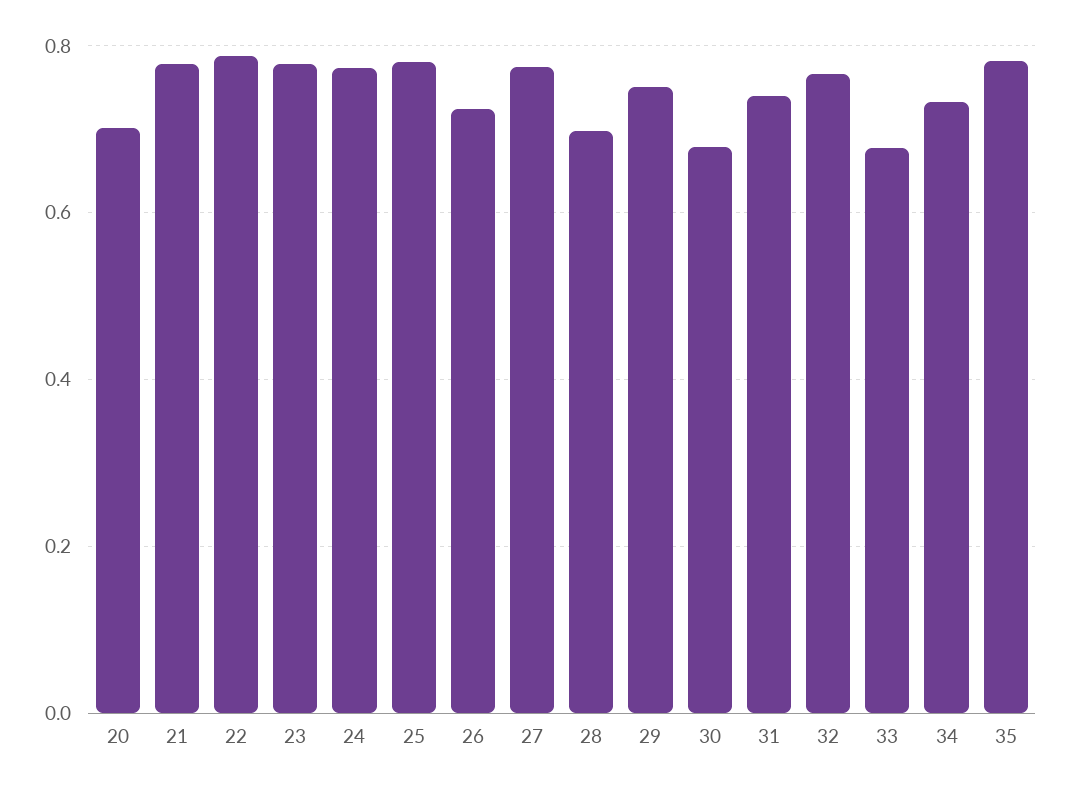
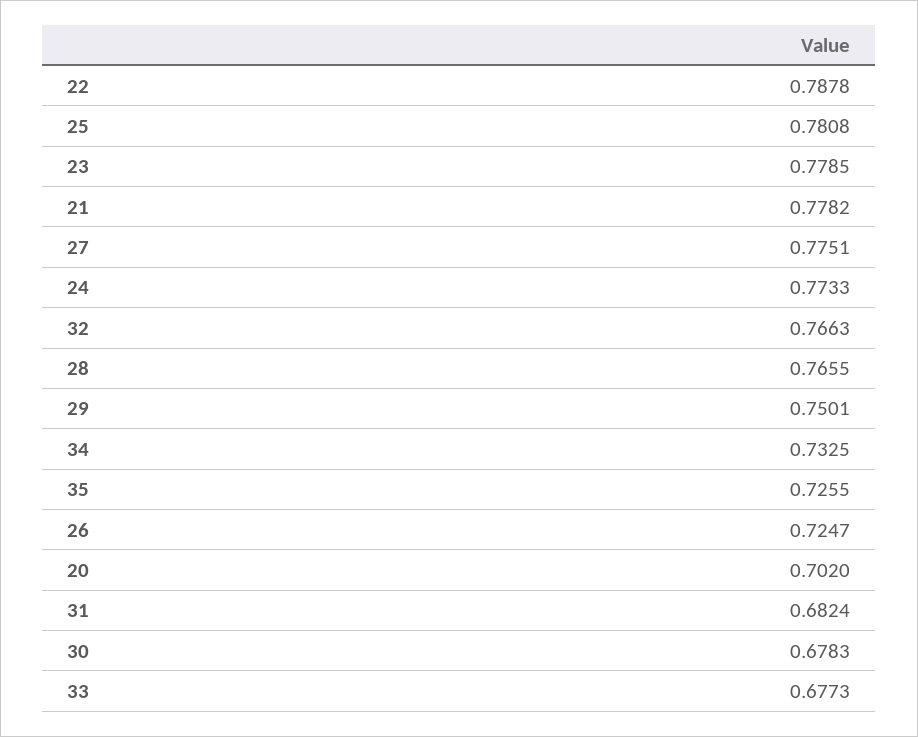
  {
    "20": 0.702,
    "21": 0.7782,
    "22": 0.7878,
    "23": 0.7785,
    "24": 0.7733,
    "25": 0.7808,
    "26": 0.7247,
    "27": 0.7751,
-   "28": 0.7,
+   "28": 0.7655,
    "29": 0.7501,
    "30": 0.6783,
-   "31": 0.74,
+   "31": 0.6824,
    "32": 0.7663,
    "33": 0.6773,
    "34": 0.7325,
-   "35": 0.78
+   "35": 0.7255
  }

